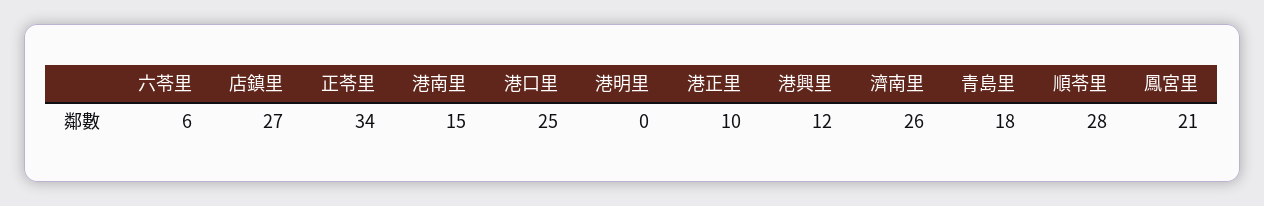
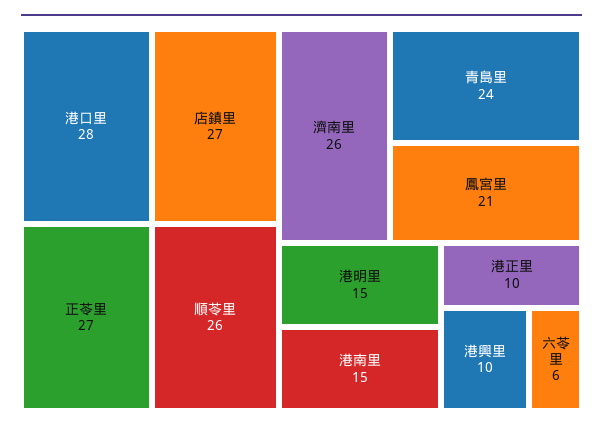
  {
    "六苓里": 6,
    "店鎮里": 27,
-   "正苓里": 34,
+   "正苓里": 27,
    "港南里": 15,
-   "港口里": 25,
+   "港口里": 28,
-   "港明里": 0,
+   "港明里": 15,
    "港正里": 10,
-   "港興里": 12,
+   "港興里": 10,
    "濟南里": 26,
-   "青島里": 18,
+   "青島里": 24,
-   "順苓里": 28,
+   "順苓里": 26,
    "鳳宮里": 21
  }

